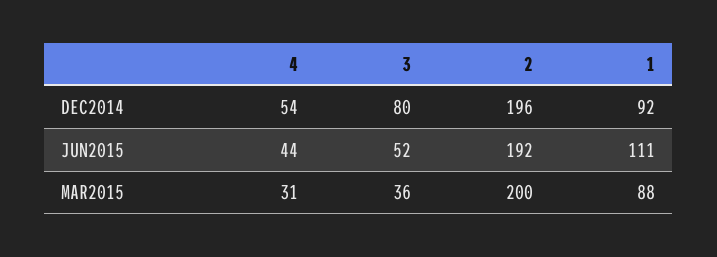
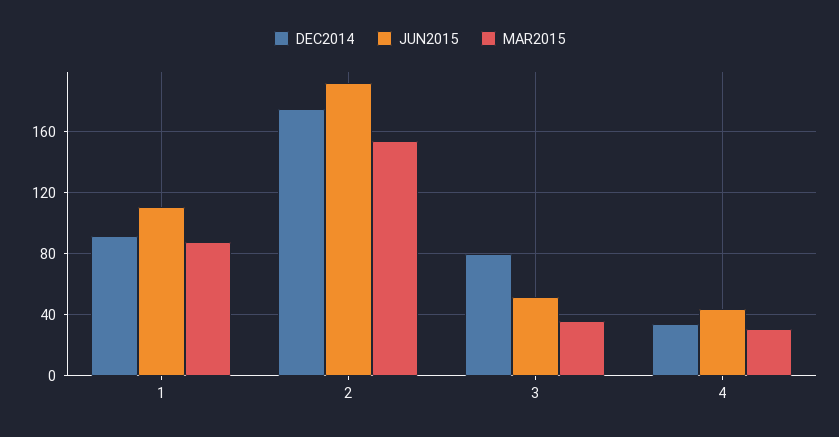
  {
    "DEC2014": {
-     "4": 54,
+     "4": 35,
      "3": 80,
-     "2": 196,
+     "2": 175,
      "1": 92
    },
    "JUN2015": {
      "4": 44,
      "3": 52,
      "2": 192,
      "1": 111
    },
    "MAR2015": {
      "4": 31,
      "3": 36,
-     "2": 200,
+     "2": 155,
      "1": 88
    }
  }

